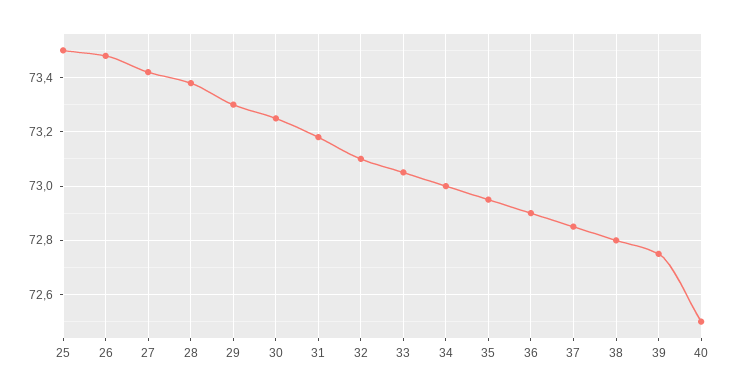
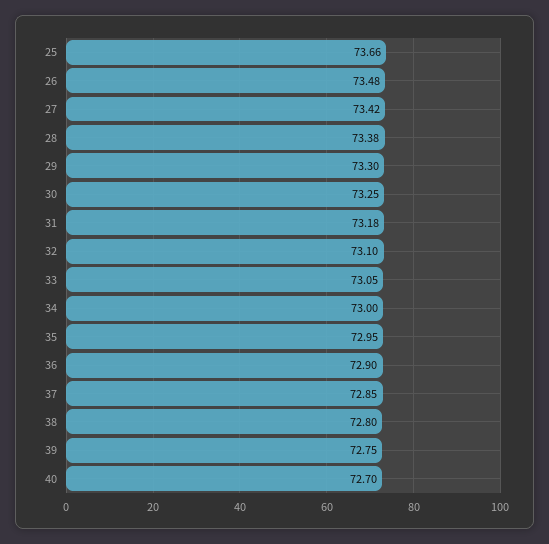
  {
-   "25": 73.5,
+   "25": 73.66,
    "26": 73.48,
    "27": 73.42,
    "28": 73.38,
    "29": 73.3,
    "30": 73.25,
    "31": 73.18,
    "32": 73.1,
    "33": 73.05,
    "34": 73,
    "35": 72.95,
    "36": 72.9,
    "37": 72.85,
    "38": 72.8,
    "39": 72.75,
-   "40": 72.5
+   "40": 72.7
  }

